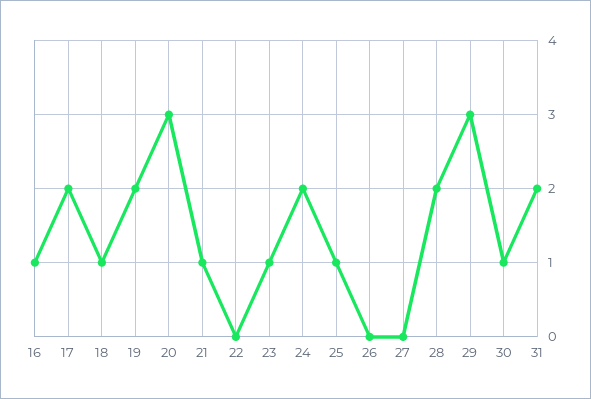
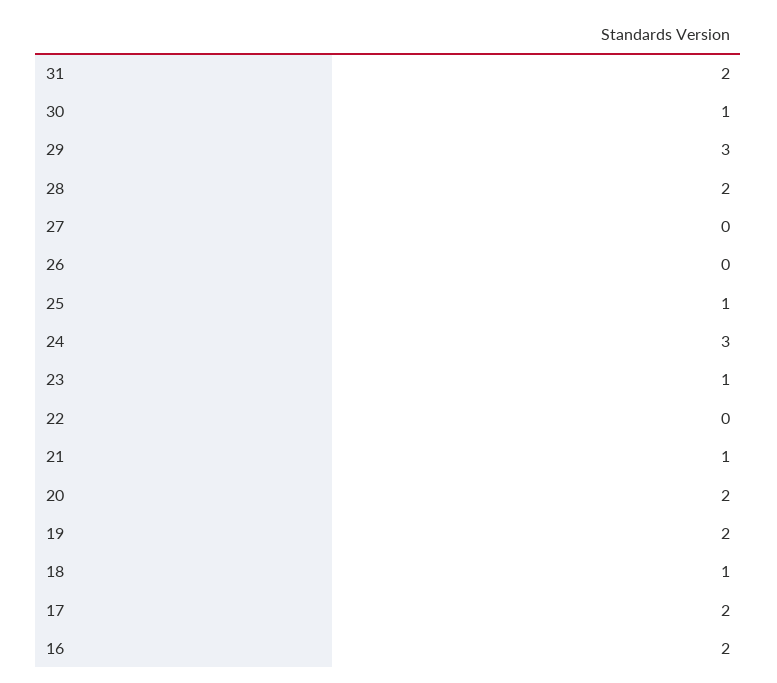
  {
-   "16": 1,
+   "16": 2,
    "17": 2,
    "18": 1,
    "19": 2,
-   "20": 3,
+   "20": 2,
    "21": 1,
    "22": 0,
    "23": 1,
-   "24": 2,
+   "24": 3,
    "25": 1,
    "26": 0,
    "27": 0,
    "28": 2,
    "29": 3,
    "30": 1,
    "31": 2
  }

